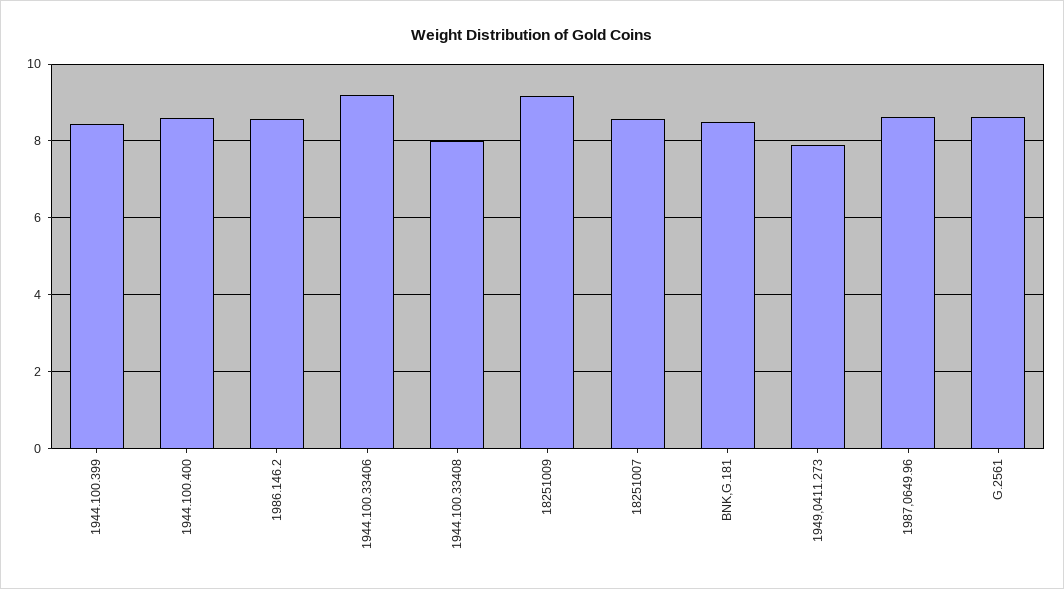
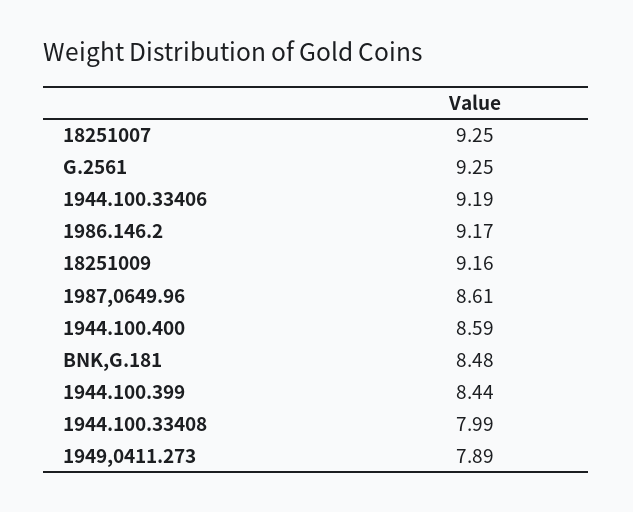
  {
    "1944.100.399": 8.44,
    "1944.100.400": 8.59,
-   "1986.146.2": 8.6,
+   "1986.146.2": 9.17,
    "1944.100.33406": 9.19,
    "1944.100.33408": 7.99,
    "18251009": 9.16,
-   "18251007": 8.6,
+   "18251007": 9.25,
    "BNK,G.181": 8.48,
    "1949,0411.273": 7.89,
    "1987,0649.96": 8.61,
-   "G.2561": 8.6
+   "G.2561": 9.25
  }

